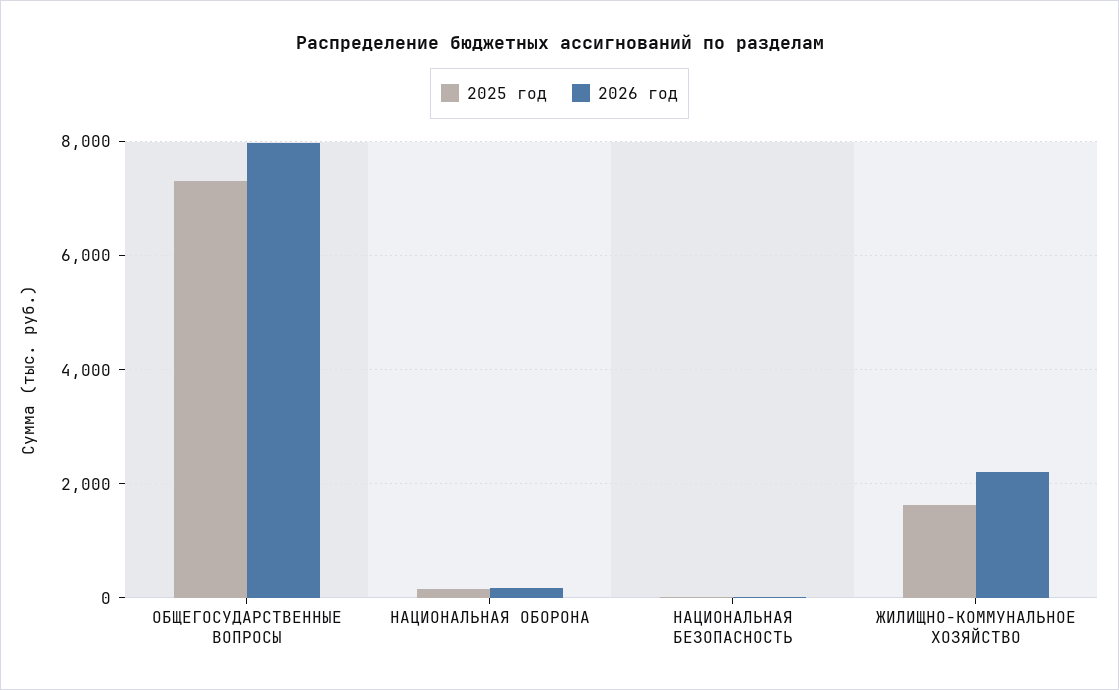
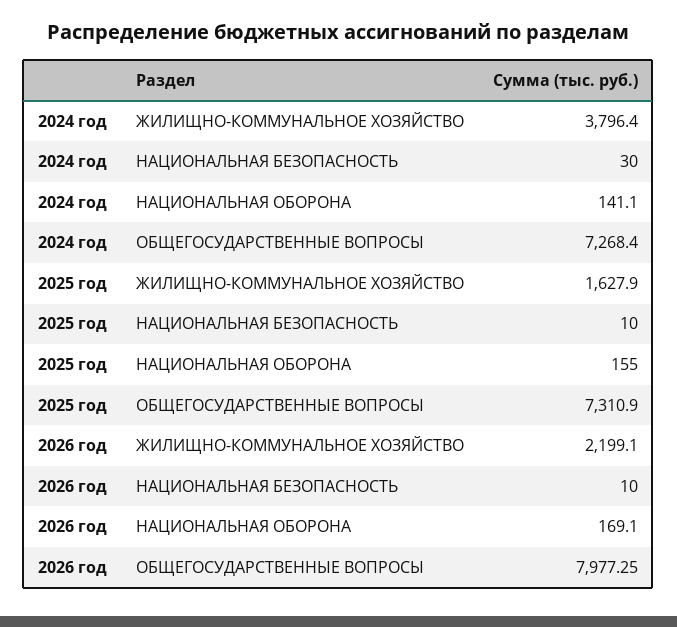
  {
    "2025 год": {
      "ОБЩЕГОСУДАРСТВЕННЫЕ ВОПРОСЫ": 7310.9,
      "НАЦИОНАЛЬНАЯ ОБОРОНА": 155,
      "НАЦИОНАЛЬНАЯ БЕЗОПАСНОСТЬ": 10,
      "ЖИЛИЩНО-КОММУНАЛЬНОЕ ХОЗЯЙСТВО": 1627.9
    },
    "2026 год": {
      "ОБЩЕГОСУДАРСТВЕННЫЕ ВОПРОСЫ": 7977.25,
      "НАЦИОНАЛЬНАЯ ОБОРОНА": 169.1,
      "НАЦИОНАЛЬНАЯ БЕЗОПАСНОСТЬ": 10,
      "ЖИЛИЩНО-КОММУНАЛЬНОЕ ХОЗЯЙСТВО": 2199.1
-   }
+   },
+   "2024 год": {
+     "ЖИЛИЩНО-КОММУНАЛЬНОЕ ХОЗЯЙСТВО": 3796.4,
+     "НАЦИОНАЛЬНАЯ БЕЗОПАСНОСТЬ": 30,
+     "НАЦИОНАЛЬНАЯ ОБОРОНА": 141.1,
+     "ОБЩЕГОСУДАРСТВЕННЫЕ ВОПРОСЫ": 7268.4
+   }
  }

